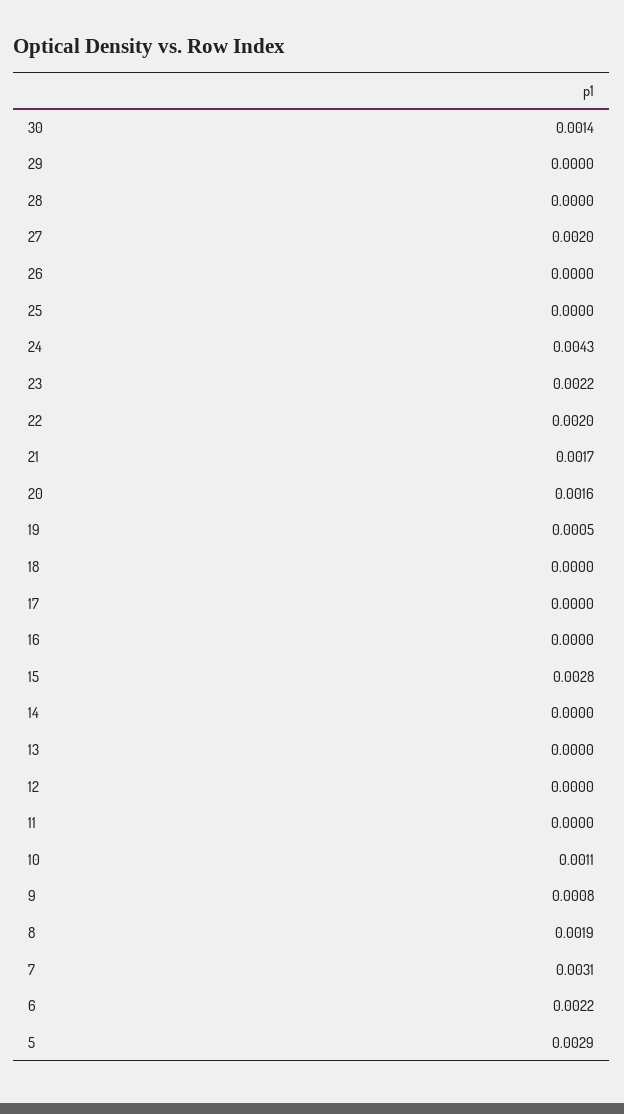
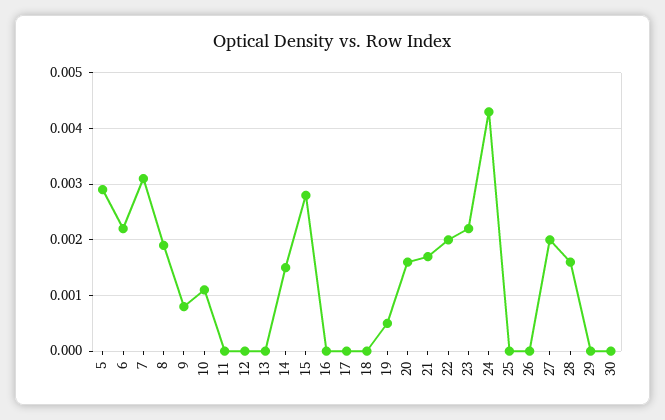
  {
-   "30": 0.0014,
+   "30": 0,
    "29": 0,
-   "28": 0,
+   "28": 0.0015,
    "27": 0.002,
    "26": 0,
    "25": 0,
    "24": 0.0043,
    "23": 0.0022,
    "22": 0.002,
    "21": 0.0017,
    "20": 0.0016,
    "19": 0.0005,
    "18": 0,
    "17": 0,
    "16": 0,
    "15": 0.0028,
-   "14": 0,
+   "14": 0.0015,
    "13": 0,
    "12": 0,
    "11": 0,
    "10": 0.0011,
    "9": 0.0008,
    "8": 0.0019,
    "7": 0.0031,
    "6": 0.0022,
    "5": 0.0029
  }

